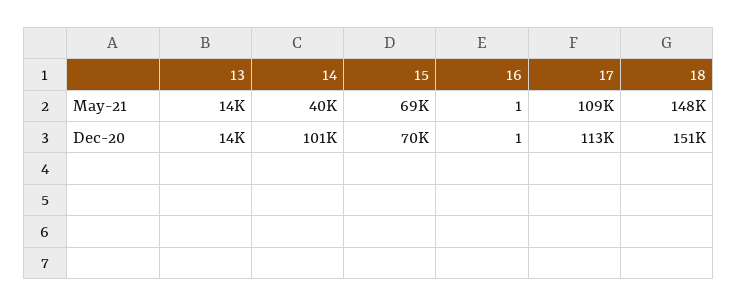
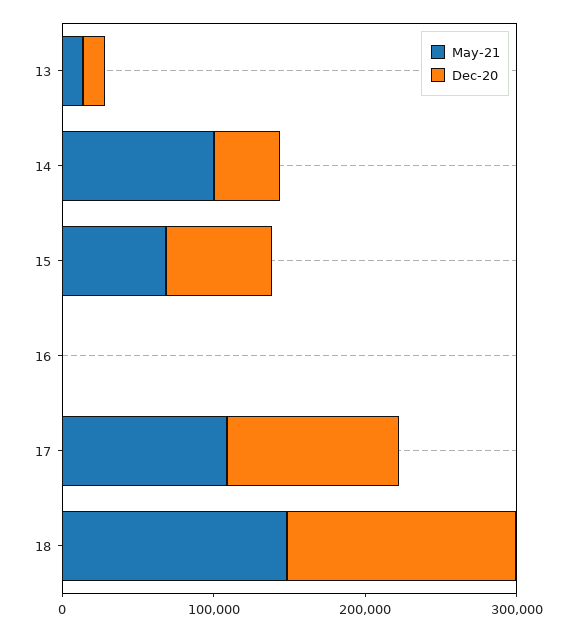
  {
    "May-21": {
      "13": 14000,
-     "14": 40000,
+     "14": 100000,
      "15": 69000,
      "16": 1,
      "17": 109000,
      "18": 148000
    },
    "Dec-20": {
      "13": 14000,
-     "14": 101000,
+     "14": 40000,
      "15": 70000,
      "16": 1,
      "17": 113000,
      "18": 151000
    }
  }

